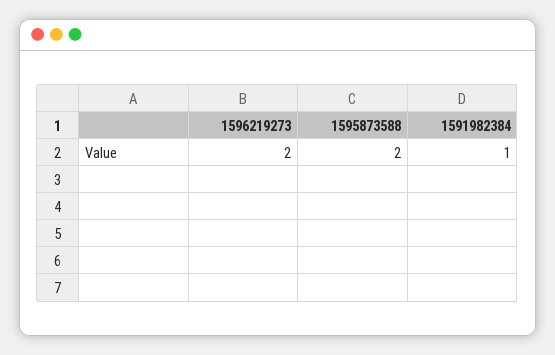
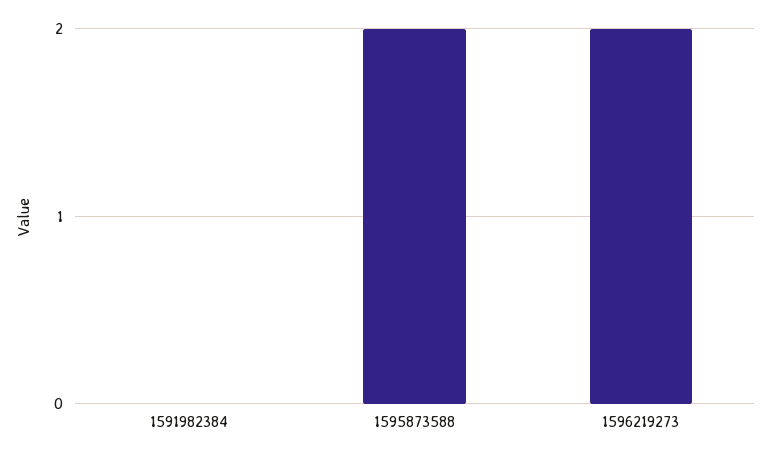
  {
    "1596219273": 2,
    "1595873588": 2,
-   "1591982384": 1
+   "1591982384": 0
  }

